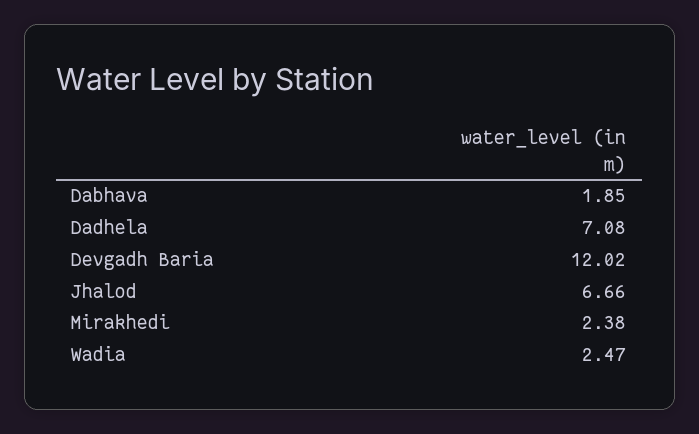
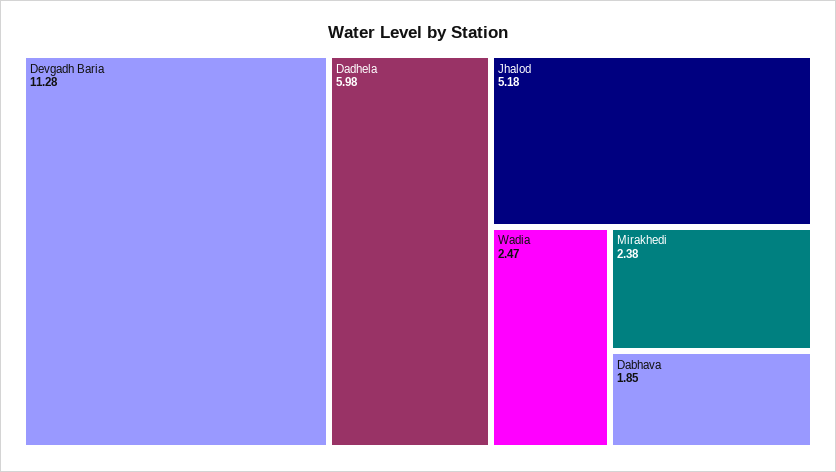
  {
    "Dabhava": 1.85,
-   "Dadhela": 7.08,
+   "Dadhela": 5.98,
-   "Devgadh Baria": 12.02,
+   "Devgadh Baria": 11.28,
-   "Jhalod": 6.66,
+   "Jhalod": 5.18,
    "Mirakhedi": 2.38,
    "Wadia": 2.47
  }

